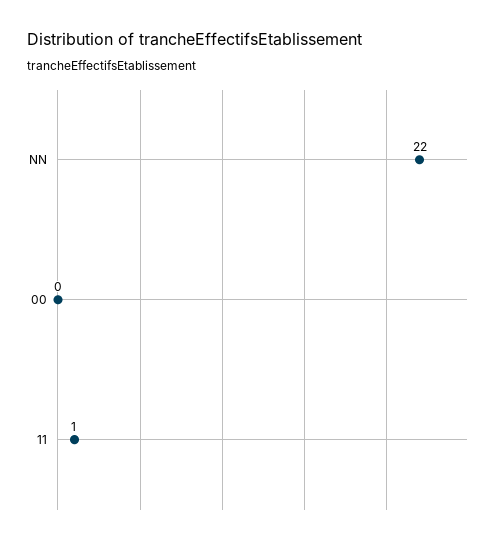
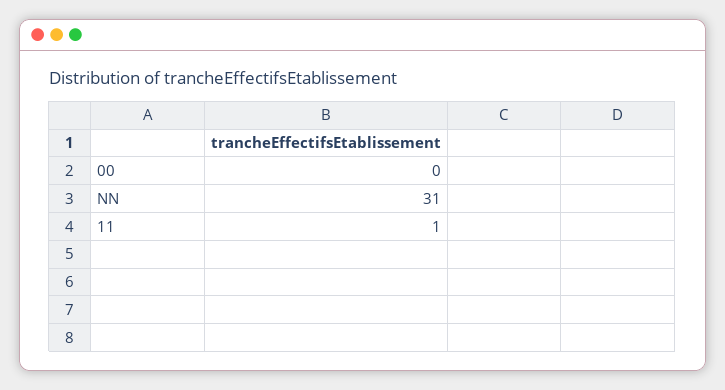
  {
-   "NN": 22,
+   "NN": 31,
    "00": 0,
    "11": 1
  }

